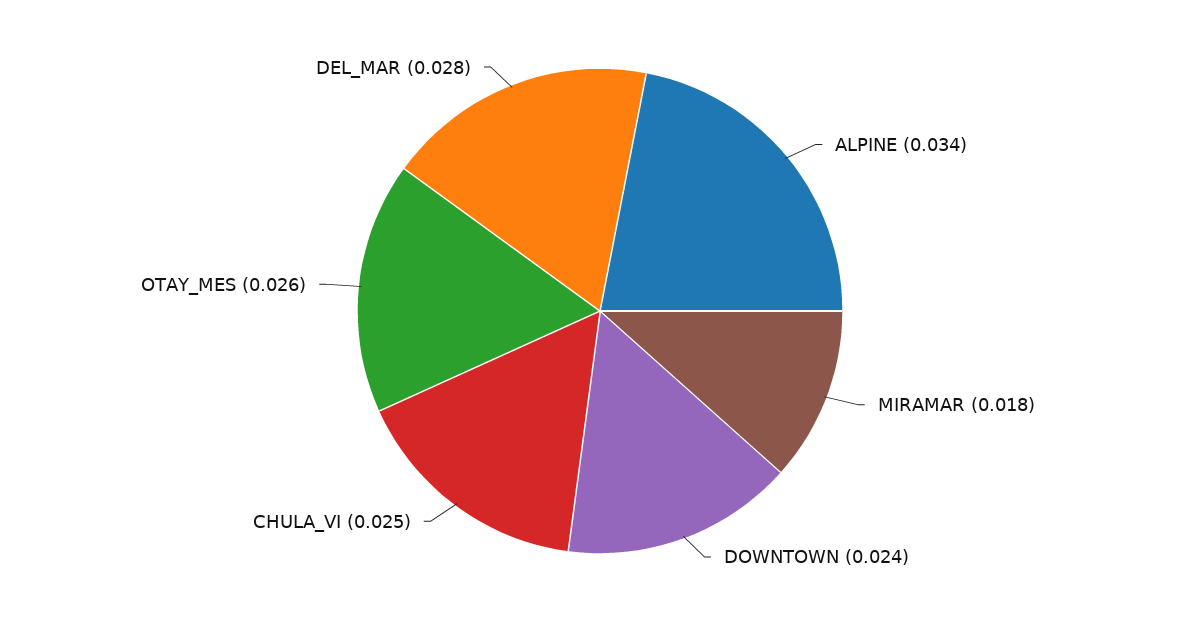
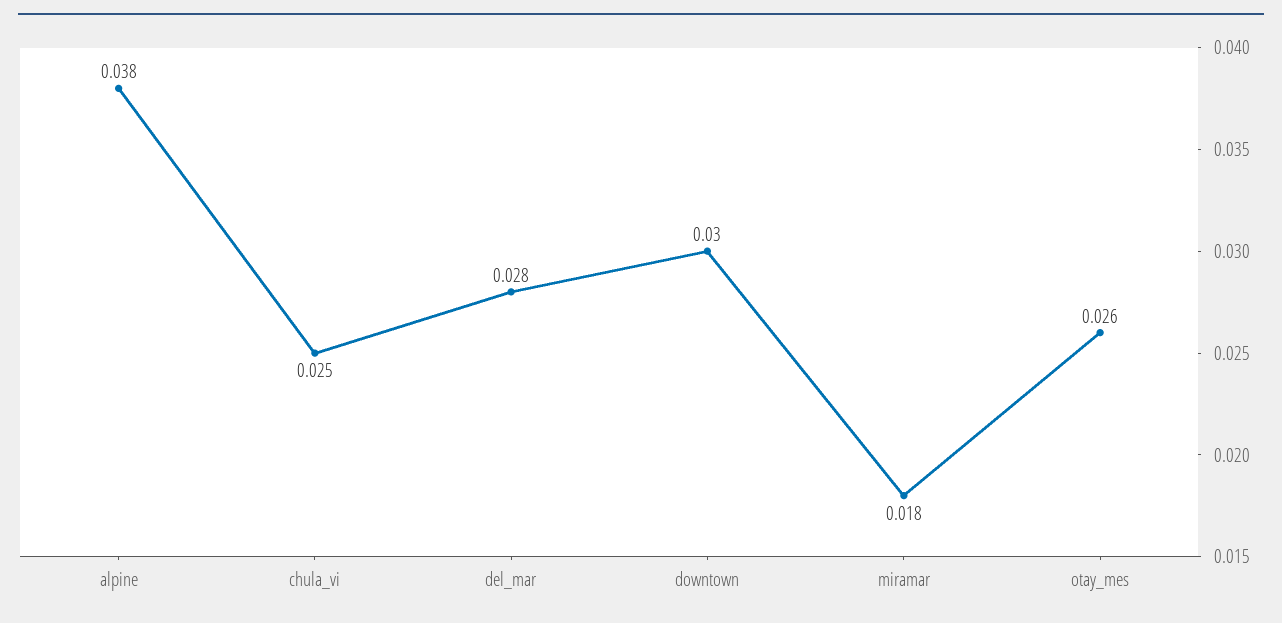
  {
-   "ALPINE": 0.034,
+   "ALPINE": 0.038,
    "MIRAMAR": 0.018,
-   "DOWNTOWN": 0.024,
+   "DOWNTOWN": 0.03,
    "CHULA_VI": 0.025,
    "OTAY_MES": 0.026,
    "DEL_MAR": 0.028
  }

